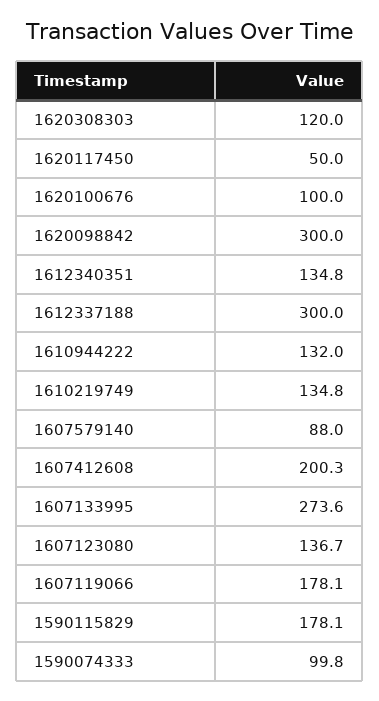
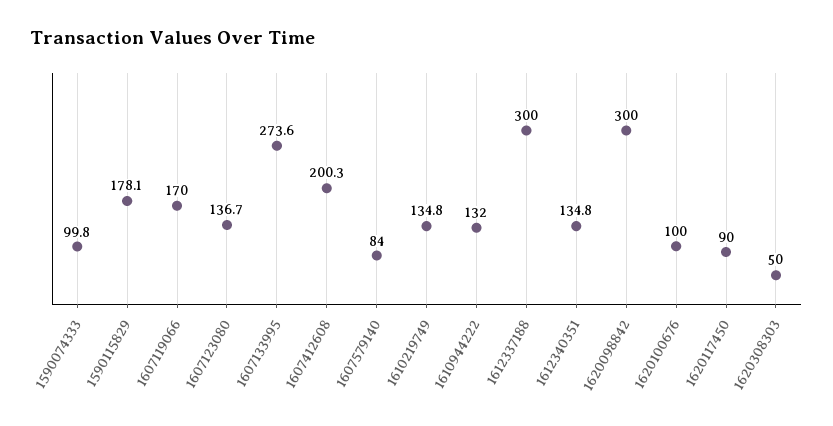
  {
-   "1620308303": 120,
+   "1620308303": 50,
-   "1620117450": 50,
+   "1620117450": 90,
    "1620100676": 100,
    "1620098842": 300,
    "1612340351": 134.8,
    "1612337188": 300,
    "1610944222": 132,
    "1610219749": 134.8,
-   "1607579140": 88,
+   "1607579140": 84,
    "1607412608": 200.3,
    "1607133995": 273.6,
    "1607123080": 136.7,
-   "1607119066": 178.1,
+   "1607119066": 170,
    "1590115829": 178.1,
    "1590074333": 99.8
  }

